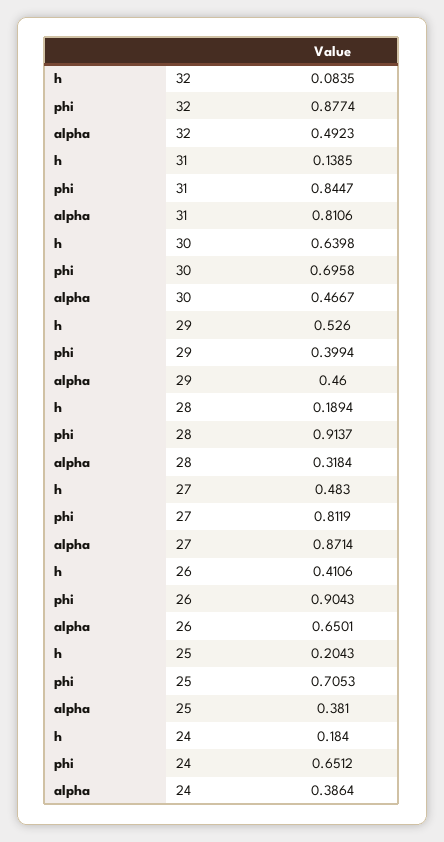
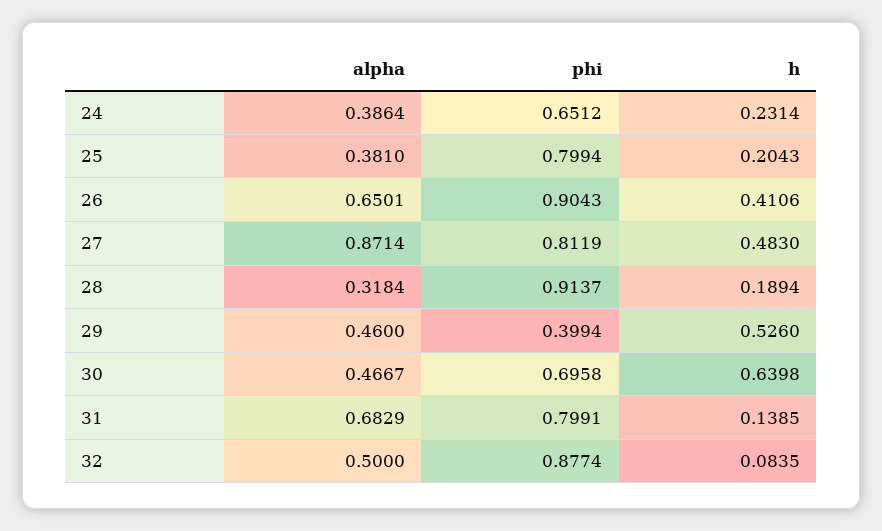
  {
    "h": {
      "32": 0.0835,
      "31": 0.1385,
      "30": 0.6398,
      "29": 0.526,
      "28": 0.1894,
      "27": 0.483,
      "26": 0.4106,
      "25": 0.2043,
-     "24": 0.184
+     "24": 0.2314
    },
    "phi": {
      "32": 0.8774,
-     "31": 0.8447,
+     "31": 0.7991,
      "30": 0.6958,
      "29": 0.3994,
      "28": 0.9137,
      "27": 0.8119,
      "26": 0.9043,
-     "25": 0.7053,
+     "25": 0.7994,
      "24": 0.6512
    },
    "alpha": {
-     "32": 0.4923,
+     "32": 0.5,
-     "31": 0.8106,
+     "31": 0.6829,
      "30": 0.4667,
      "29": 0.46,
      "28": 0.3184,
      "27": 0.8714,
      "26": 0.6501,
      "25": 0.381,
      "24": 0.3864
    }
  }

